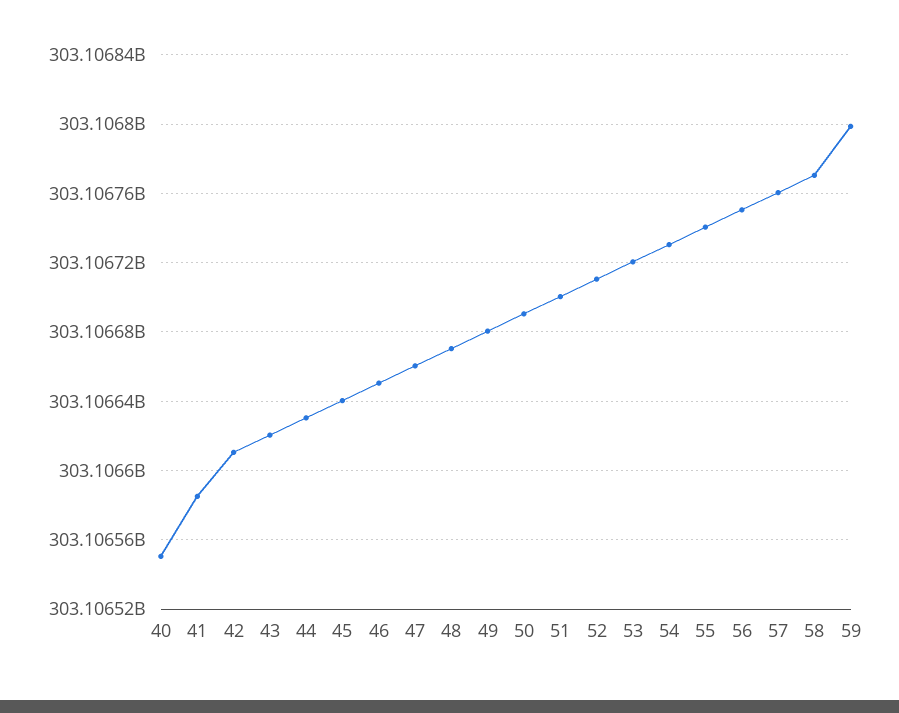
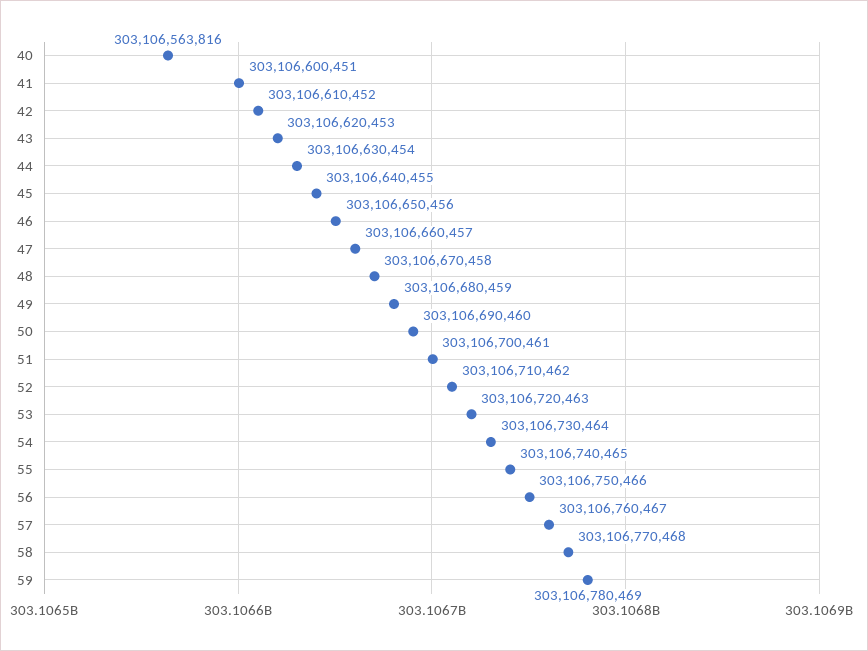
  {
-   "40": 303106550000,
+   "40": 303106563816,
-   "41": 303106585000,
+   "41": 303106600451,
    "42": 303106610452,
    "43": 303106620453,
    "44": 303106630454,
    "45": 303106640455,
    "46": 303106650456,
    "47": 303106660457,
    "48": 303106670458,
    "49": 303106680459,
    "50": 303106690460,
    "51": 303106700461,
    "52": 303106710462,
    "53": 303106720463,
    "54": 303106730464,
    "55": 303106740465,
    "56": 303106750466,
    "57": 303106760467,
    "58": 303106770468,
-   "59": 303106800000
+   "59": 303106780469
  }

